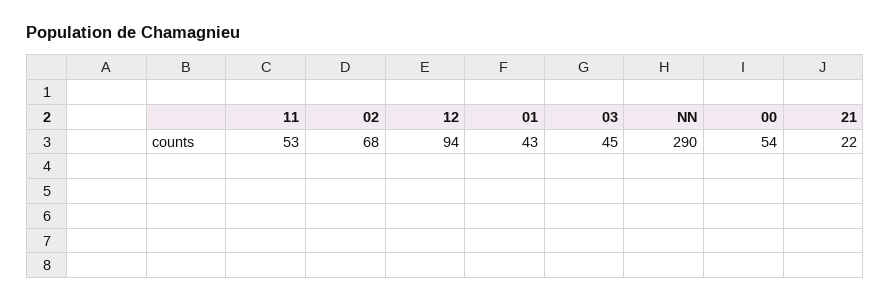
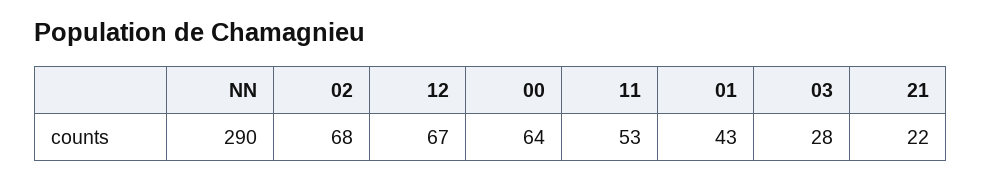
  {
    "11": 53,
    "02": 68,
-   "12": 94,
+   "12": 67,
    "01": 43,
-   "03": 45,
+   "03": 28,
    "NN": 290,
-   "00": 54,
+   "00": 64,
    "21": 22
  }

